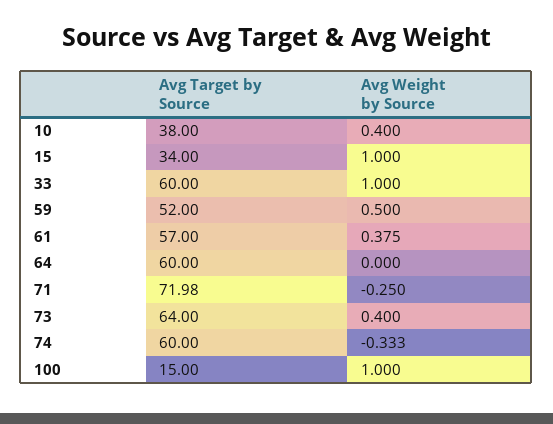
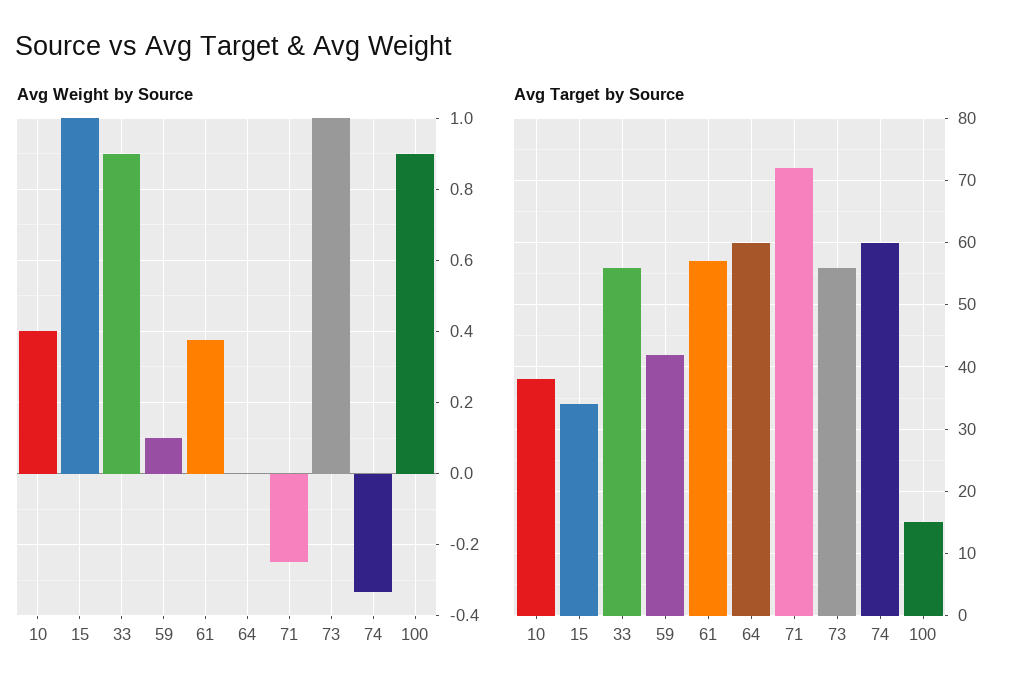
  {
    "Avg Target by Source": {
      "10": 38,
      "15": 34,
-     "33": 60,
+     "33": 56,
-     "59": 52,
+     "59": 42,
      "61": 57,
      "64": 60,
      "71": 71.98,
-     "73": 64,
+     "73": 56,
      "74": 60,
      "100": 15
    },
    "Avg Weight by Source": {
      "10": 0.4,
      "15": 1,
-     "33": 1,
+     "33": 0.9,
-     "59": 0.5,
+     "59": 0.1,
      "61": 0.375,
      "64": 0,
      "71": -0.25,
-     "73": 0.4,
+     "73": 1,
      "74": -0.333,
-     "100": 1
+     "100": 0.9
    }
  }

